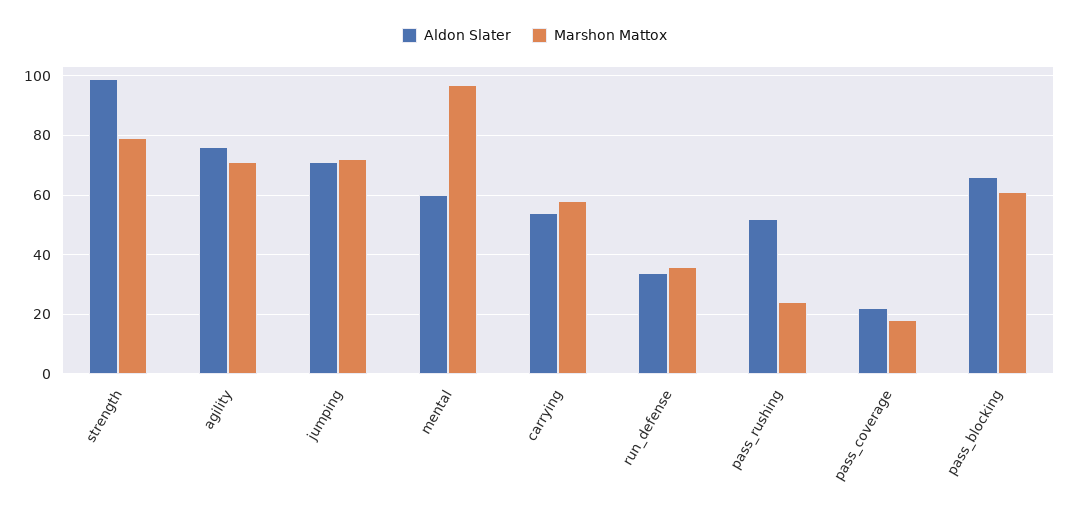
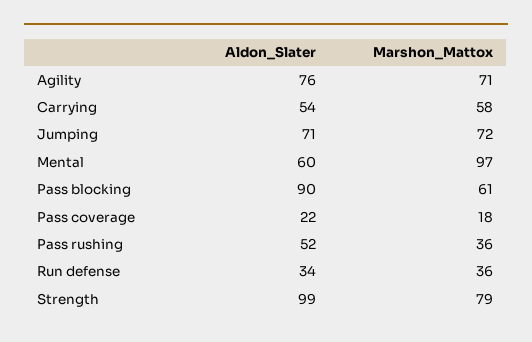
  {
    "Aldon Slater": {
      "strength": 99,
      "agility": 76,
      "jumping": 71,
      "mental": 60,
      "carrying": 54,
      "run_defense": 34,
      "pass_rushing": 52,
      "pass_coverage": 22,
-     "pass_blocking": 65
+     "pass_blocking": 90
    },
    "Marshon Mattox": {
      "strength": 79,
      "agility": 71,
      "jumping": 72,
      "mental": 97,
      "carrying": 58,
      "run_defense": 36,
-     "pass_rushing": 25,
+     "pass_rushing": 36,
      "pass_coverage": 18,
      "pass_blocking": 61
    }
  }

